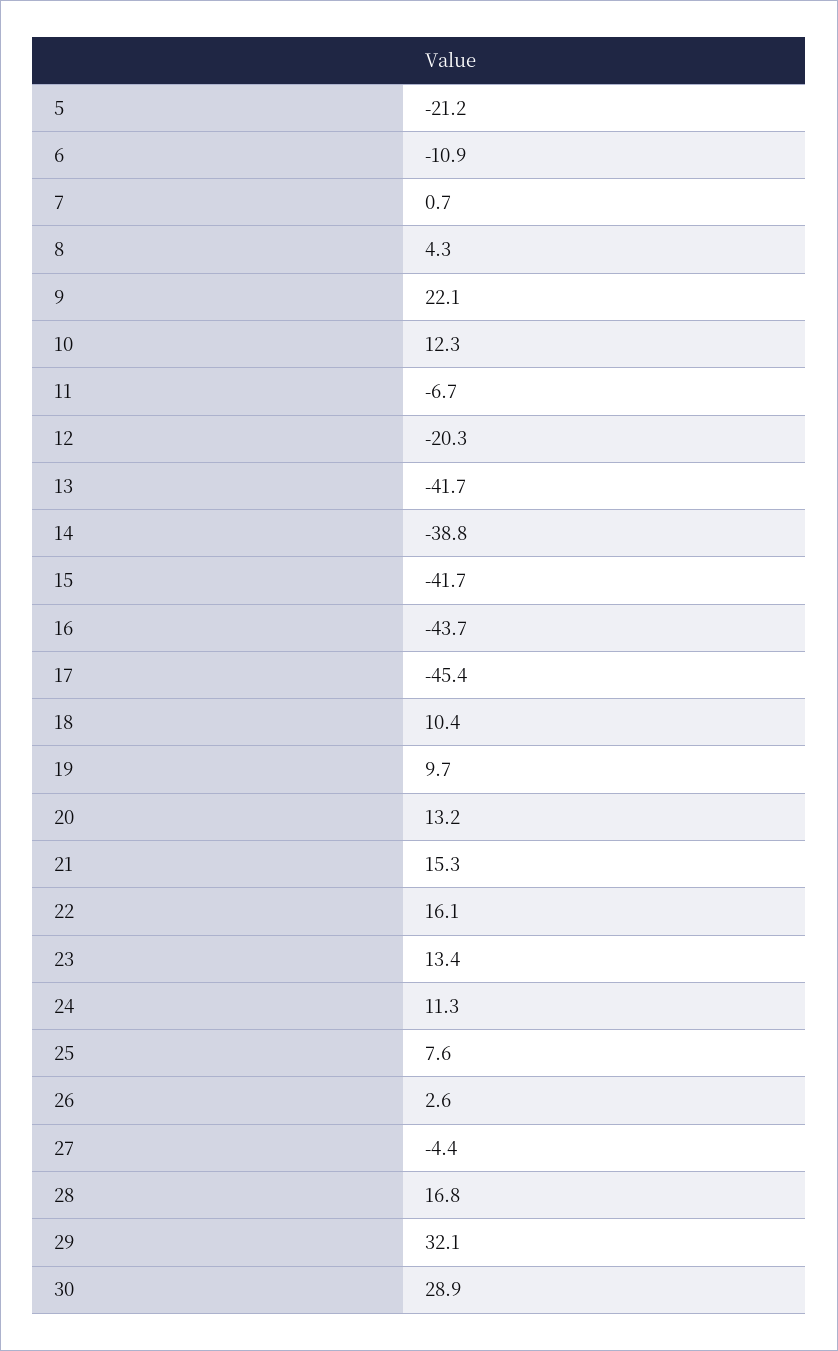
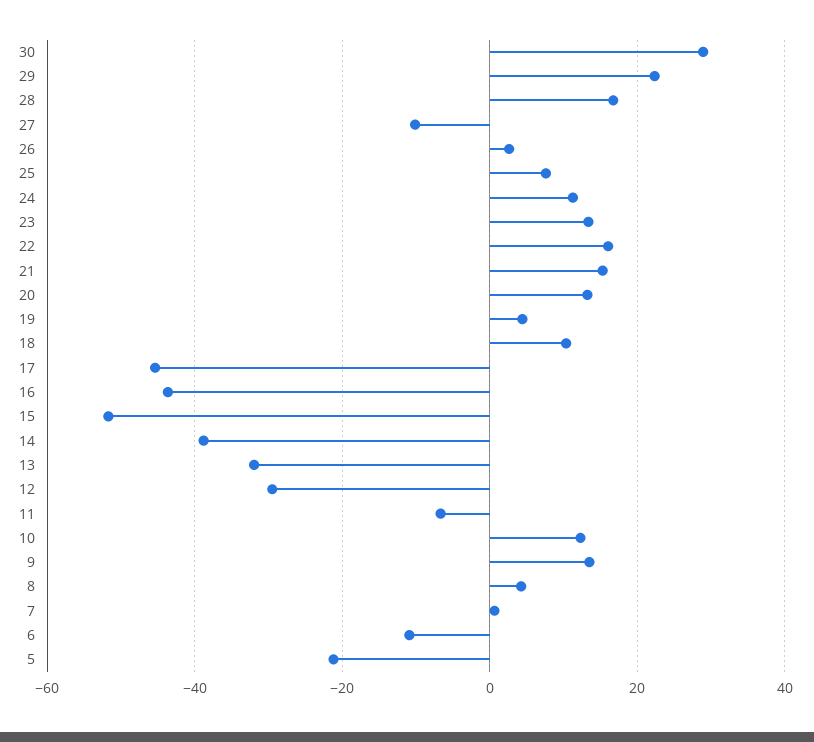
  {
    "5": -21.2,
    "6": -10.9,
    "7": 0.7,
    "8": 4.3,
-   "9": 22.1,
+   "9": 14,
    "10": 12.3,
    "11": -6.7,
-   "12": -20.3,
+   "12": -30,
-   "13": -41.7,
+   "13": -32,
    "14": -38.8,
-   "15": -41.7,
+   "15": -52,
    "16": -43.7,
    "17": -45.4,
    "18": 10.4,
-   "19": 9.7,
+   "19": 4,
    "20": 13.2,
    "21": 15.3,
    "22": 16.1,
    "23": 13.4,
    "24": 11.3,
    "25": 7.6,
    "26": 2.6,
-   "27": -4.4,
+   "27": -10,
    "28": 16.8,
-   "29": 32.1,
+   "29": 22,
    "30": 28.9
  }

